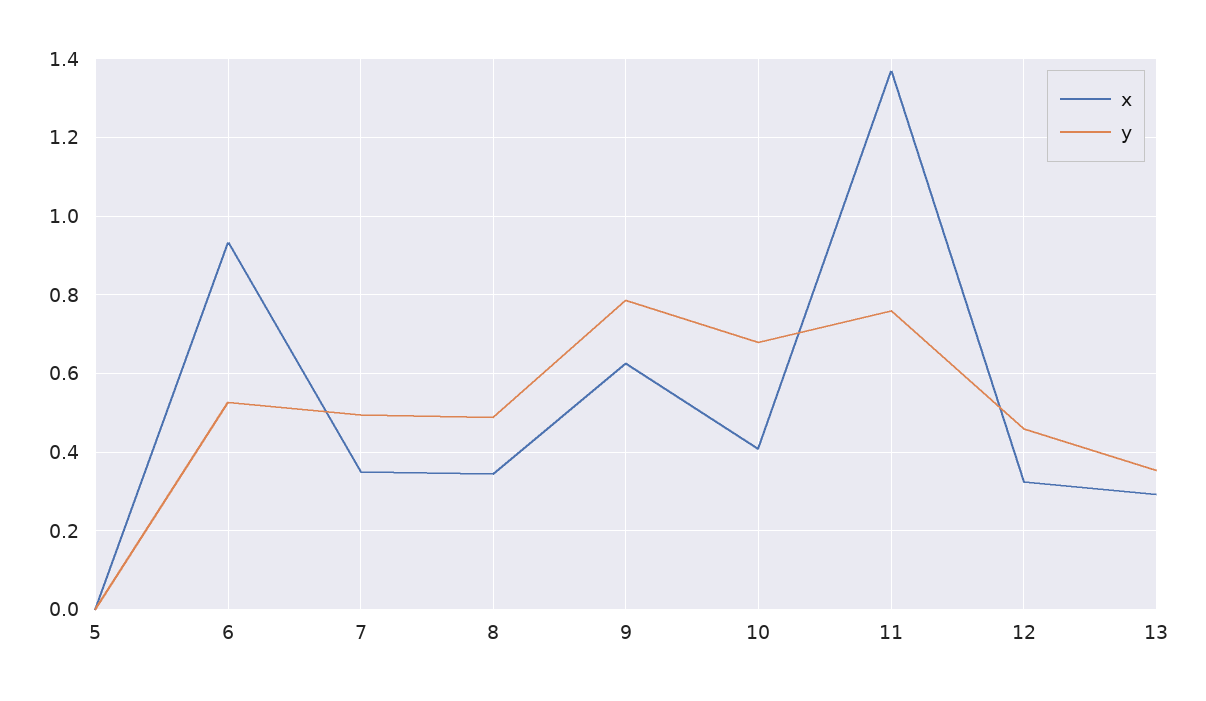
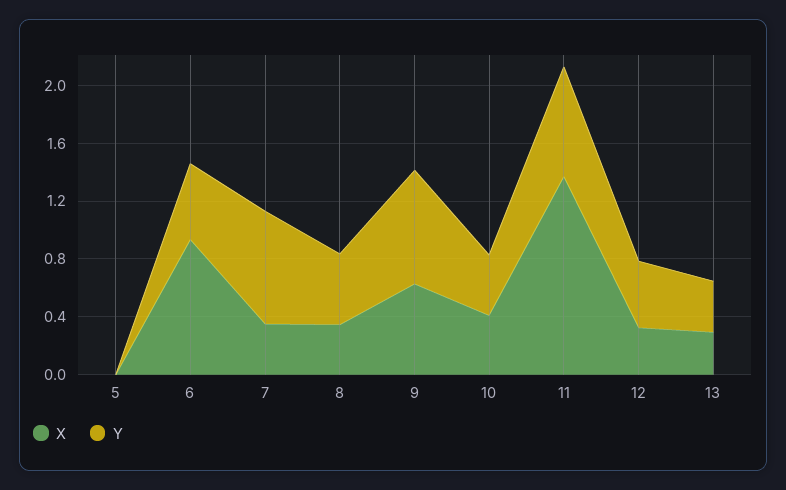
  {
    "x": {
      "5": 0,
      "6": 0.94,
      "7": 0.36,
      "8": 0.34,
      "9": 0.62,
      "10": 0.4,
      "11": 1.38,
      "12": 0.32,
      "13": 0.3
    },
    "y": {
      "5": 0,
      "6": 0.52,
-     "7": 0.5,
+     "7": 0.8,
      "8": 0.48,
      "9": 0.78,
-     "10": 0.68,
+     "10": 0.4,
      "11": 0.76,
      "12": 0.46,
      "13": 0.36
    }
  }

